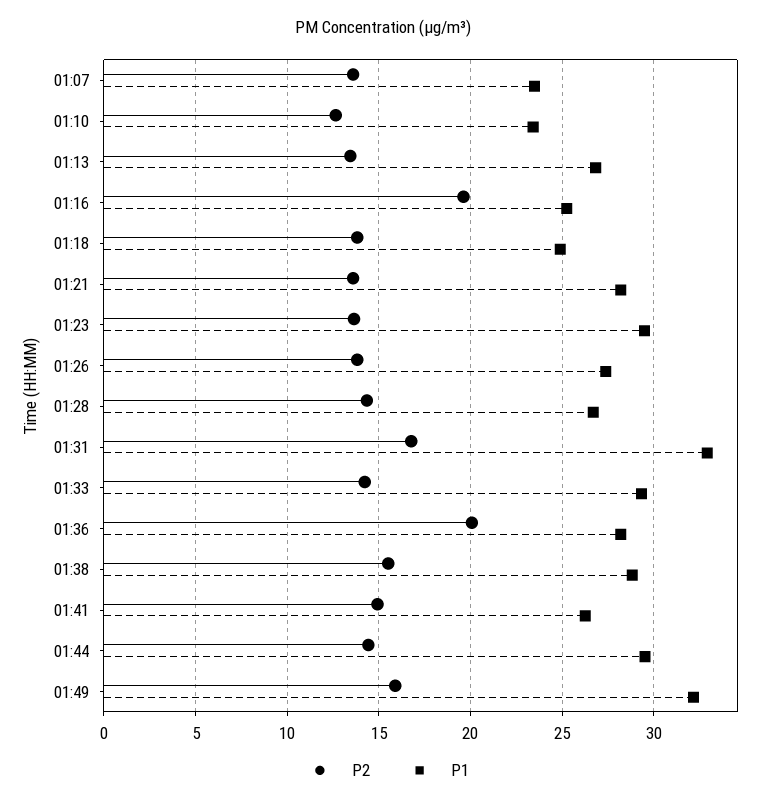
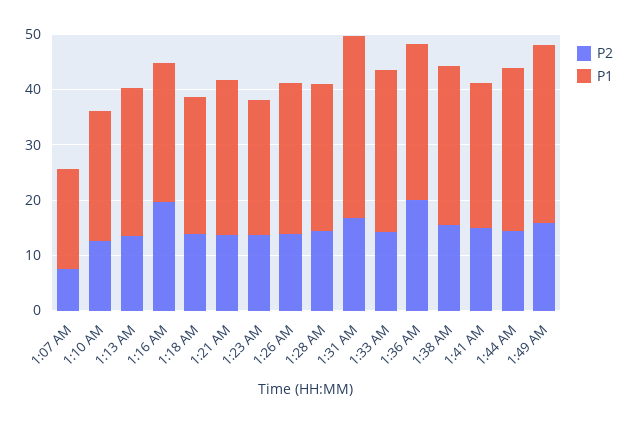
  {
    "P2": {
-     "01:07": 13.5,
+     "01:07": 8,
      "01:10": 12.5,
      "01:13": 13.5,
      "01:16": 19.5,
      "01:18": 14,
      "01:21": 13.5,
      "01:23": 13.5,
      "01:26": 14,
      "01:28": 14.5,
      "01:31": 17,
      "01:33": 14,
      "01:36": 20,
      "01:38": 15.5,
      "01:41": 15,
      "01:44": 14.5,
      "01:49": 16
    },
    "P1": {
-     "01:07": 23.5,
+     "01:07": 18,
      "01:10": 23.5,
      "01:13": 27,
      "01:16": 25.5,
      "01:18": 25,
      "01:21": 28,
-     "01:23": 29.5,
+     "01:23": 24,
      "01:26": 27.5,
      "01:28": 26.5,
      "01:31": 33,
      "01:33": 29.5,
      "01:36": 28,
      "01:38": 29,
      "01:41": 26.5,
      "01:44": 29.5,
      "01:49": 32
    }
  }

